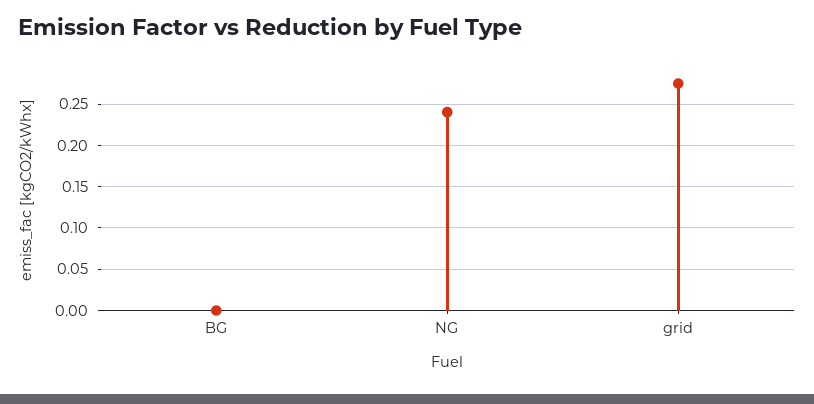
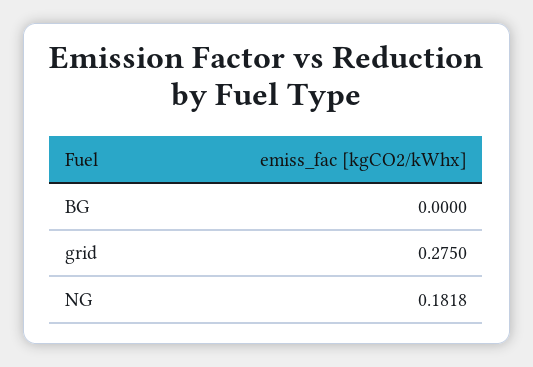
  {
    "BG": 0,
-   "NG": 0.24,
+   "NG": 0.1818,
    "grid": 0.275
  }

